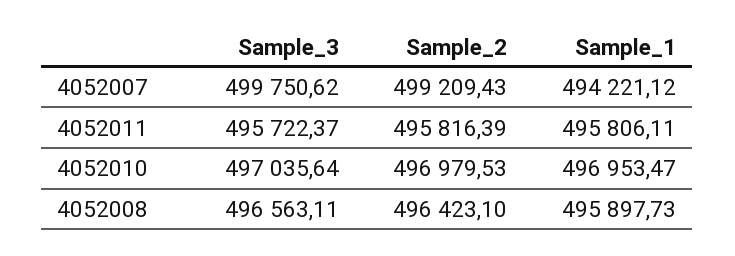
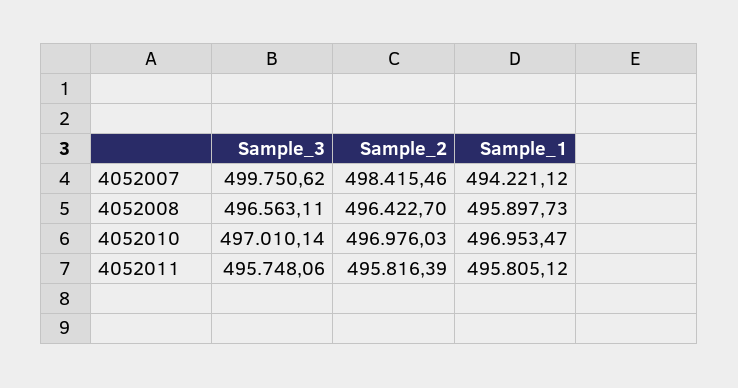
  {
    "Sample_3": {
      "4052007": 499750.62,
-     "4052011": 495722.37,
+     "4052011": 495748.06,
-     "4052010": 497035.64,
+     "4052010": 497010.14,
      "4052008": 496563.11
    },
    "Sample_2": {
-     "4052007": 499209.43,
+     "4052007": 498415.46,
      "4052011": 495816.39,
-     "4052010": 496979.53,
+     "4052010": 496976.03,
-     "4052008": 496423.1
+     "4052008": 496422.7
    },
    "Sample_1": {
      "4052007": 494221.12,
-     "4052011": 495806.11,
+     "4052011": 495805.12,
      "4052010": 496953.47,
      "4052008": 495897.73
    }
  }

